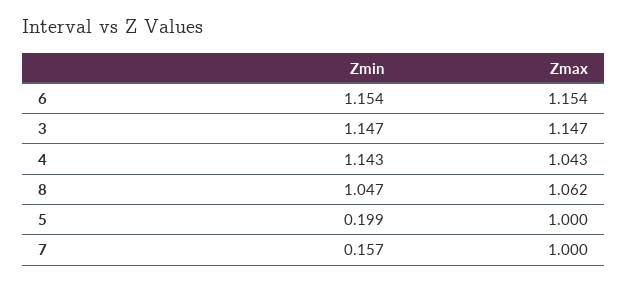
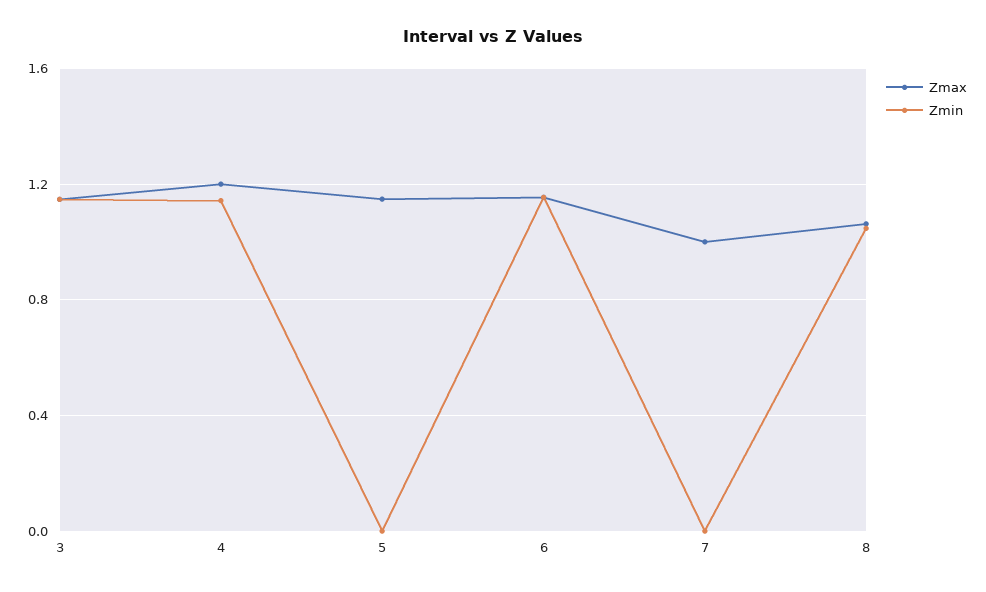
  {
    "Zmin": {
      "6": 1.154,
      "3": 1.147,
      "4": 1.143,
      "8": 1.047,
-     "5": 0.199,
+     "5": 0,
-     "7": 0.157
+     "7": 0
    },
    "Zmax": {
      "6": 1.154,
      "3": 1.147,
-     "4": 1.043,
+     "4": 1.2,
      "8": 1.062,
-     "5": 1,
+     "5": 1.15,
      "7": 1
    }
  }

